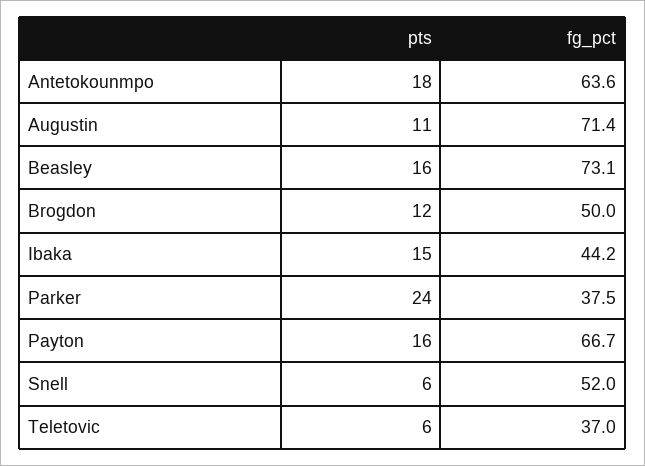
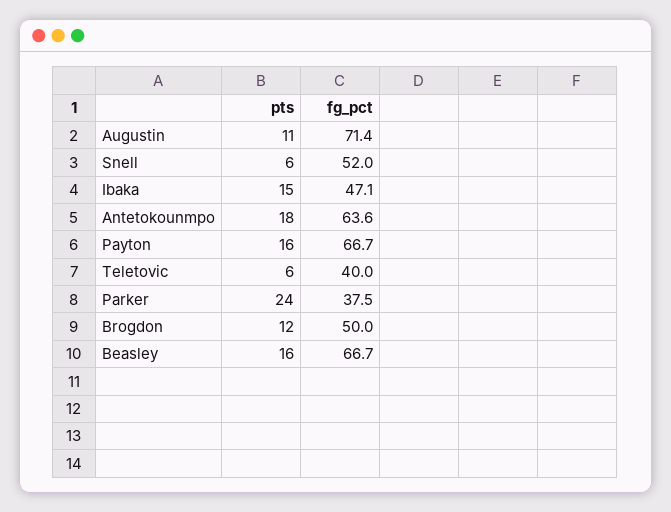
  {
    "pts": {
      "Antetokounmpo": 18,
      "Augustin": 11,
      "Beasley": 16,
      "Brogdon": 12,
      "Ibaka": 15,
      "Parker": 24,
      "Payton": 16,
      "Snell": 6,
      "Teletovic": 6
    },
    "fg_pct": {
      "Antetokounmpo": 63.6,
      "Augustin": 71.4,
-     "Beasley": 73.1,
+     "Beasley": 66.7,
      "Brogdon": 50,
-     "Ibaka": 44.2,
+     "Ibaka": 47.1,
      "Parker": 37.5,
      "Payton": 66.7,
      "Snell": 52,
-     "Teletovic": 37
+     "Teletovic": 40
    }
  }

